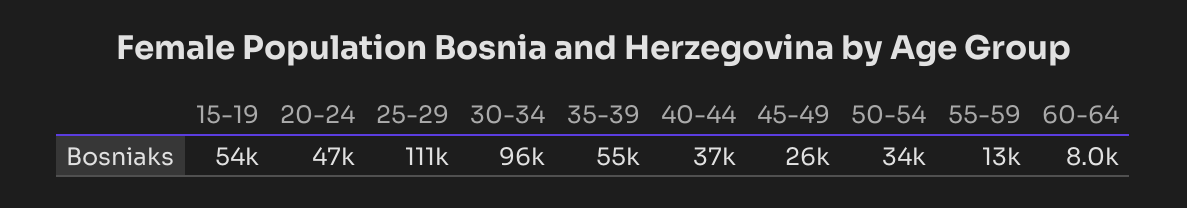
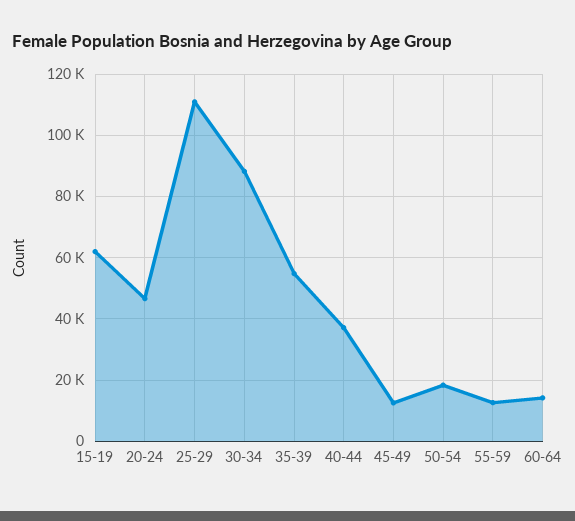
  {
-   "15-19": 54000,
+   "15-19": 62000,
    "20-24": 47000,
    "25-29": 111000,
-   "30-34": 96000,
+   "30-34": 88000,
    "35-39": 55000,
    "40-44": 37000,
-   "45-49": 26000,
+   "45-49": 12000,
-   "50-54": 34000,
+   "50-54": 18000,
    "55-59": 13000,
-   "60-64": 8000
+   "60-64": 14000
  }

